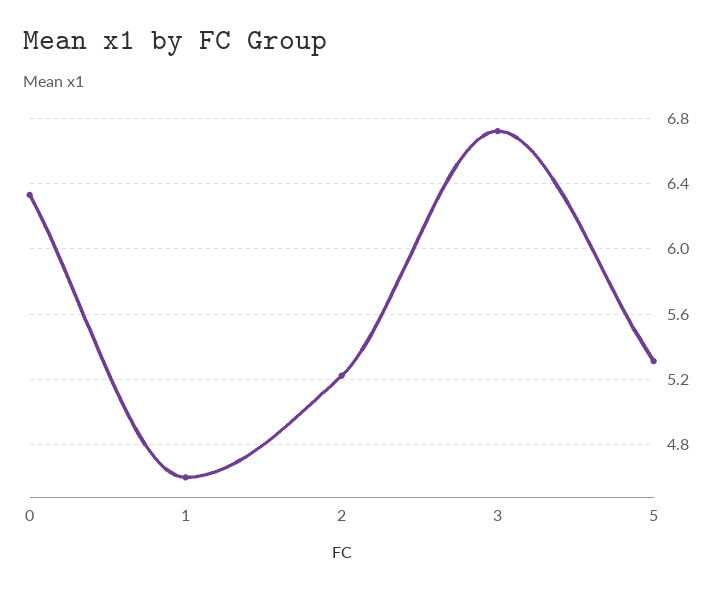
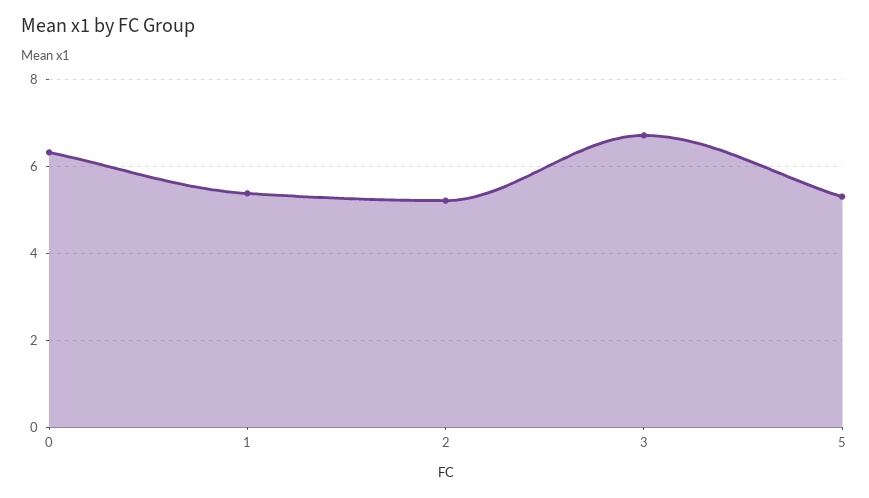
  {
    "0": 6.35,
-   "1": 4.6,
+   "1": 5.4,
    "2": 5.2,
    "3": 6.7,
    "5": 5.3
  }

